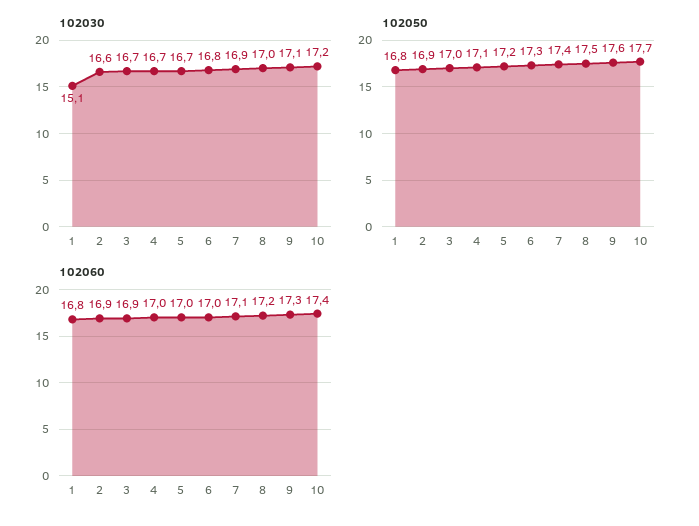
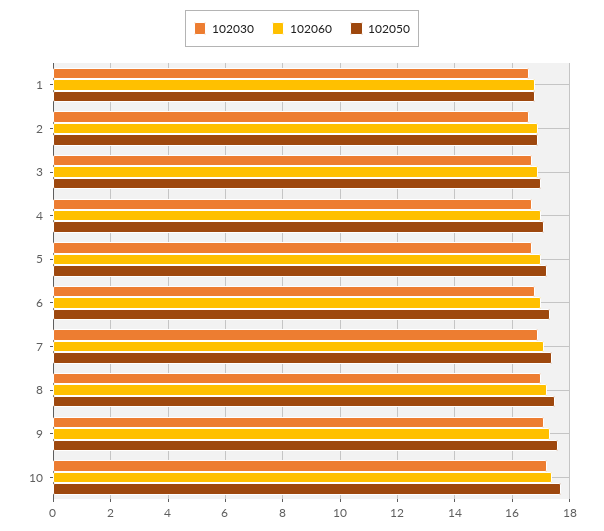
  {
    "102030": {
-     "1": 15.1,
+     "1": 16.5,
      "2": 16.6,
      "3": 16.7,
      "4": 16.7,
      "5": 16.7,
      "6": 16.8,
      "7": 16.9,
      "8": 17,
      "9": 17.1,
      "10": 17.2
    },
    "102050": {
      "1": 16.8,
      "2": 16.9,
      "3": 17,
      "4": 17.1,
      "5": 17.2,
      "6": 17.3,
      "7": 17.4,
      "8": 17.5,
      "9": 17.6,
      "10": 17.7
    },
    "102060": {
      "1": 16.8,
      "2": 16.9,
      "3": 16.9,
      "4": 17,
      "5": 17,
      "6": 17,
      "7": 17.1,
      "8": 17.2,
      "9": 17.3,
      "10": 17.4
    }
  }

